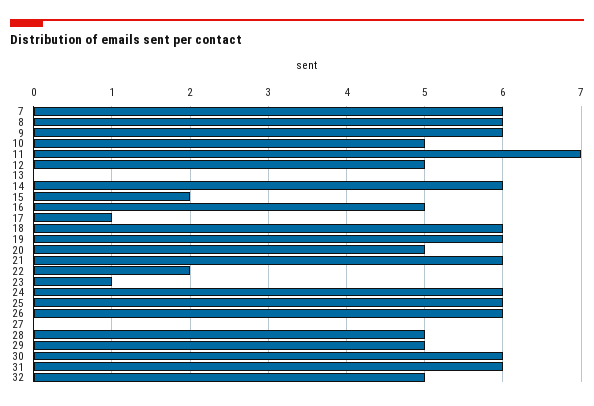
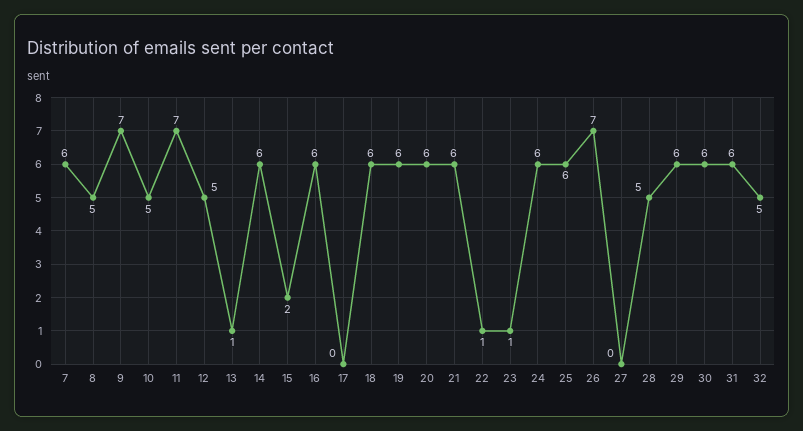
  {
    "7": 6,
-   "8": 6,
+   "8": 5,
-   "9": 6,
+   "9": 7,
    "10": 5,
    "11": 7,
    "12": 5,
-   "13": 0,
+   "13": 1,
    "14": 6,
    "15": 2,
-   "16": 5,
+   "16": 6,
-   "17": 1,
+   "17": 0,
    "18": 6,
    "19": 6,
-   "20": 5,
+   "20": 6,
    "21": 6,
-   "22": 2,
+   "22": 1,
    "23": 1,
    "24": 6,
    "25": 6,
-   "26": 6,
+   "26": 7,
    "27": 0,
    "28": 5,
-   "29": 5,
+   "29": 6,
    "30": 6,
    "31": 6,
    "32": 5
  }

